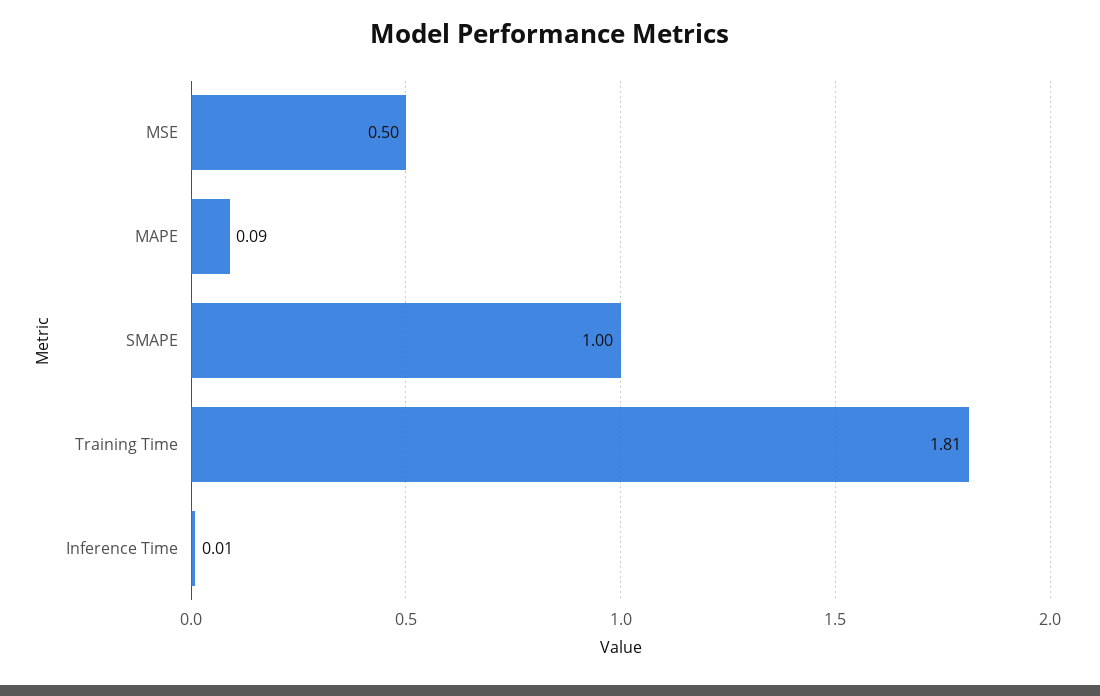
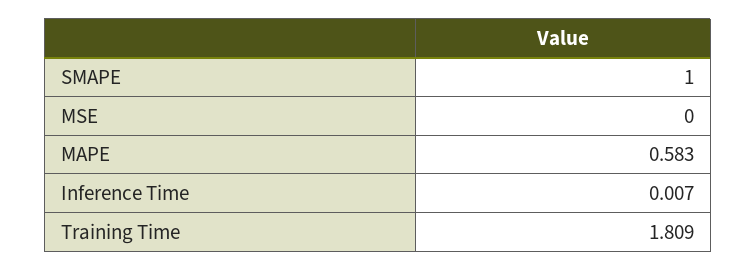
  {
-   "MSE": 0.5,
+   "MSE": 0,
-   "MAPE": 0.09,
+   "MAPE": 0.583,
    "SMAPE": 1,
    "Training Time": 1.809,
    "Inference Time": 0.007
  }

